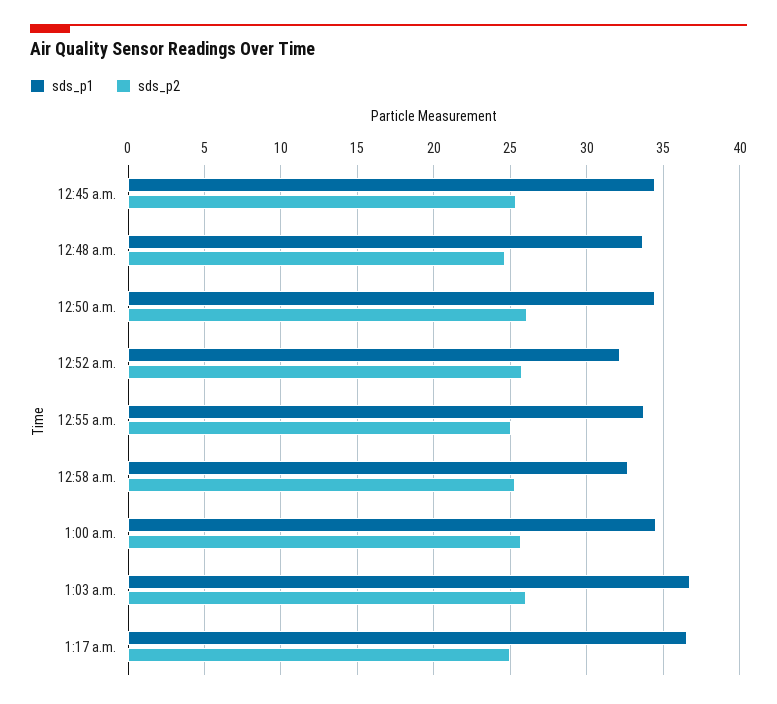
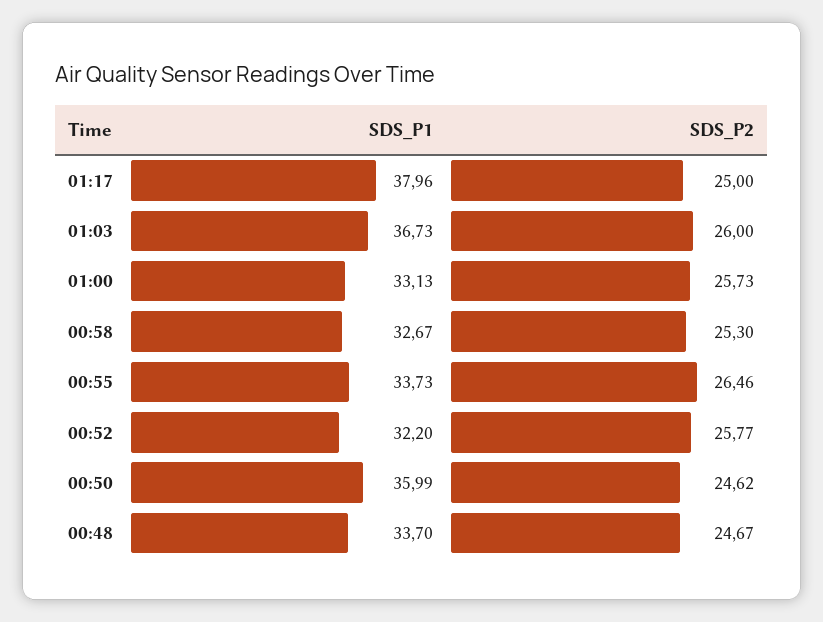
  {
    "sds_p1": {
-     "12:45 a.m.": 34.5,
      "12:48 a.m.": 33.7,
-     "12:50 a.m.": 34.5,
+     "12:50 a.m.": 35.99,
      "12:52 a.m.": 32.2,
      "12:55 a.m.": 33.73,
      "12:58 a.m.": 32.67,
-     "1:00 a.m.": 34.5,
+     "1:00 a.m.": 33.13,
      "1:03 a.m.": 36.73,
-     "1:17 a.m.": 36.5
+     "1:17 a.m.": 37.96
    },
    "sds_p2": {
-     "12:45 a.m.": 25.5,
      "12:48 a.m.": 24.67,
-     "12:50 a.m.": 26,
+     "12:50 a.m.": 24.62,
      "12:52 a.m.": 25.77,
-     "12:55 a.m.": 25,
+     "12:55 a.m.": 26.46,
      "12:58 a.m.": 25.3,
      "1:00 a.m.": 25.73,
      "1:03 a.m.": 26,
      "1:17 a.m.": 25
    }
  }

